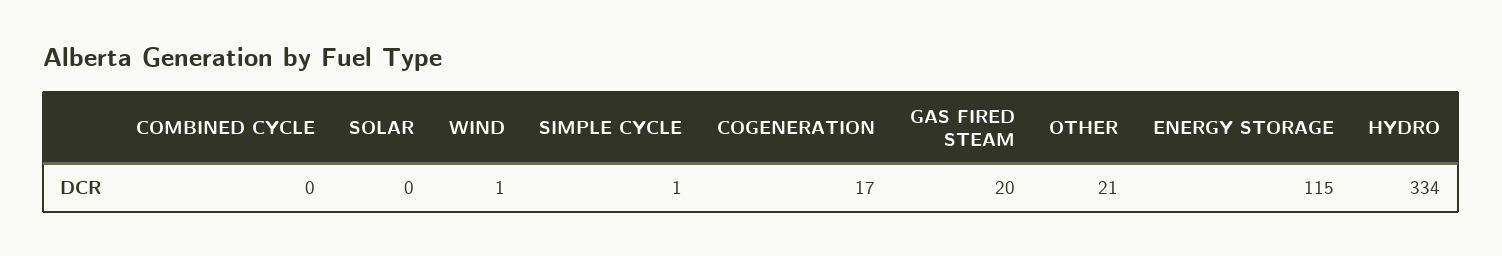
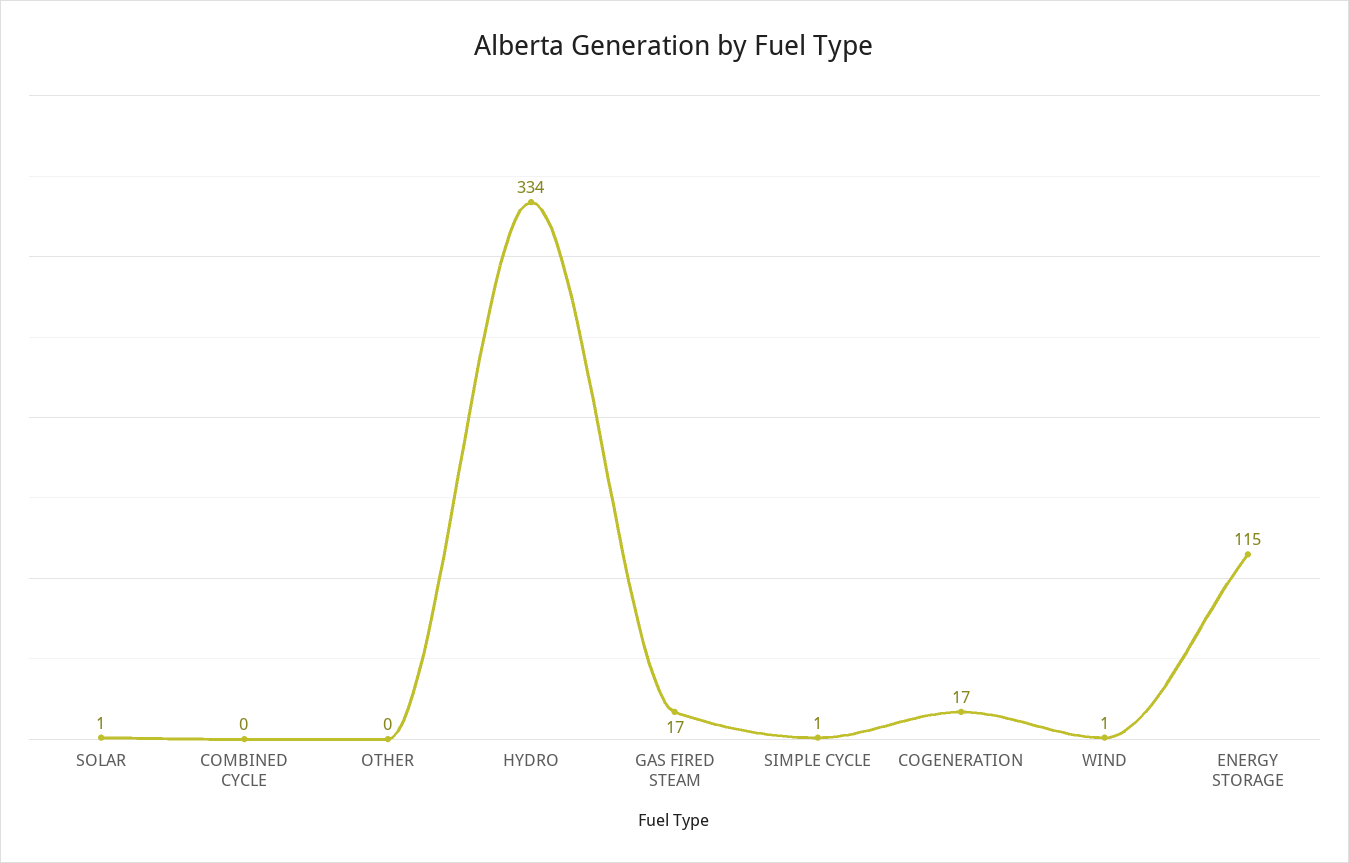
  {
    "COMBINED CYCLE": 0,
-   "SOLAR": 0,
+   "SOLAR": 1,
    "WIND": 1,
    "SIMPLE CYCLE": 1,
    "COGENERATION": 17,
-   "GAS FIRED STEAM": 20,
+   "GAS FIRED STEAM": 17,
-   "OTHER": 21,
+   "OTHER": 0,
    "ENERGY STORAGE": 115,
    "HYDRO": 334
  }

